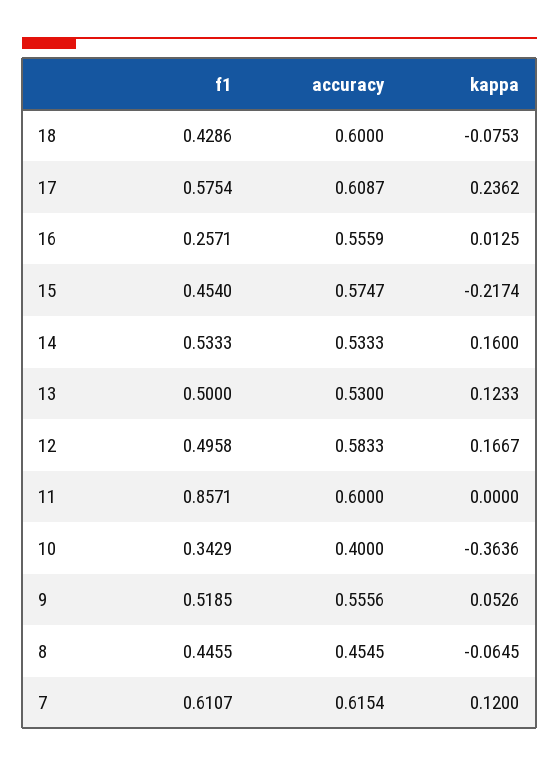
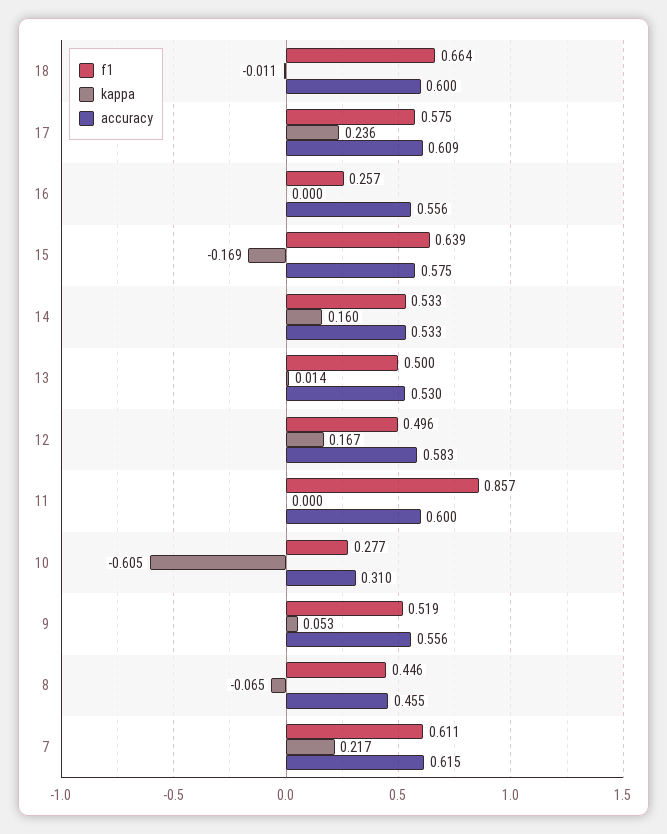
  {
    "f1": {
-     "18": 0.4286,
+     "18": 0.664,
      "17": 0.5754,
      "16": 0.2571,
-     "15": 0.454,
+     "15": 0.639,
      "14": 0.5333,
      "13": 0.5,
      "12": 0.4958,
      "11": 0.8571,
-     "10": 0.3429,
+     "10": 0.277,
      "9": 0.5185,
      "8": 0.4455,
      "7": 0.6107
    },
    "accuracy": {
      "18": 0.6,
      "17": 0.6087,
      "16": 0.5559,
      "15": 0.5747,
      "14": 0.5333,
      "13": 0.53,
      "12": 0.5833,
      "11": 0.6,
-     "10": 0.4,
+     "10": 0.31,
      "9": 0.5556,
      "8": 0.4545,
      "7": 0.6154
    },
    "kappa": {
-     "18": -0.0753,
+     "18": -0.011,
      "17": 0.2362,
-     "16": 0.0125,
+     "16": 0,
-     "15": -0.2174,
+     "15": -0.169,
      "14": 0.16,
-     "13": 0.1233,
+     "13": 0.014,
      "12": 0.1667,
      "11": 0,
-     "10": -0.3636,
+     "10": -0.605,
      "9": 0.0526,
      "8": -0.0645,
-     "7": 0.12
+     "7": 0.217
    }
  }

